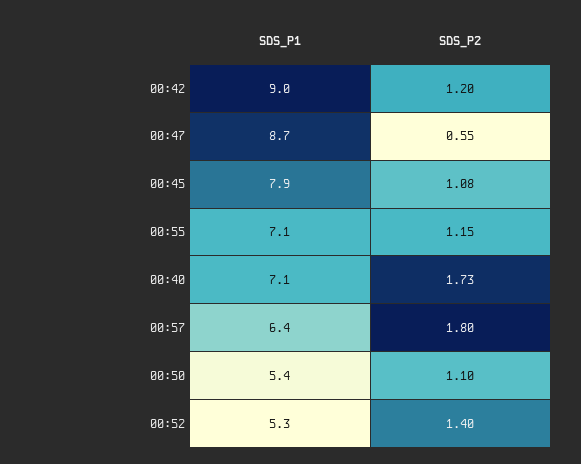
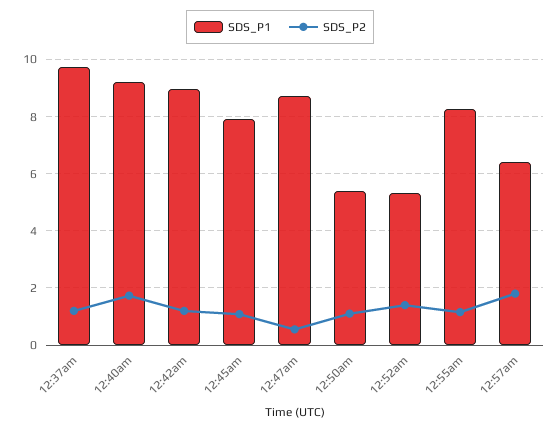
  {
    "SDS_P1": {
      "00:42": 9,
      "00:47": 8.7,
      "00:45": 7.9,
-     "00:55": 7.1,
+     "00:55": 8.25,
-     "00:40": 7.1,
+     "00:40": 9.25,
      "00:57": 6.4,
      "00:50": 5.4,
-     "00:52": 5.3
+     "00:52": 5.3,
+     "12:37am": 9.75
    },
    "SDS_P2": {
      "00:42": 1.2,
      "00:47": 0.55,
      "00:45": 1.08,
      "00:55": 1.15,
      "00:40": 1.73,
      "00:57": 1.8,
      "00:50": 1.1,
-     "00:52": 1.4
+     "00:52": 1.4,
+     "12:37am": 1.25
    }
  }

